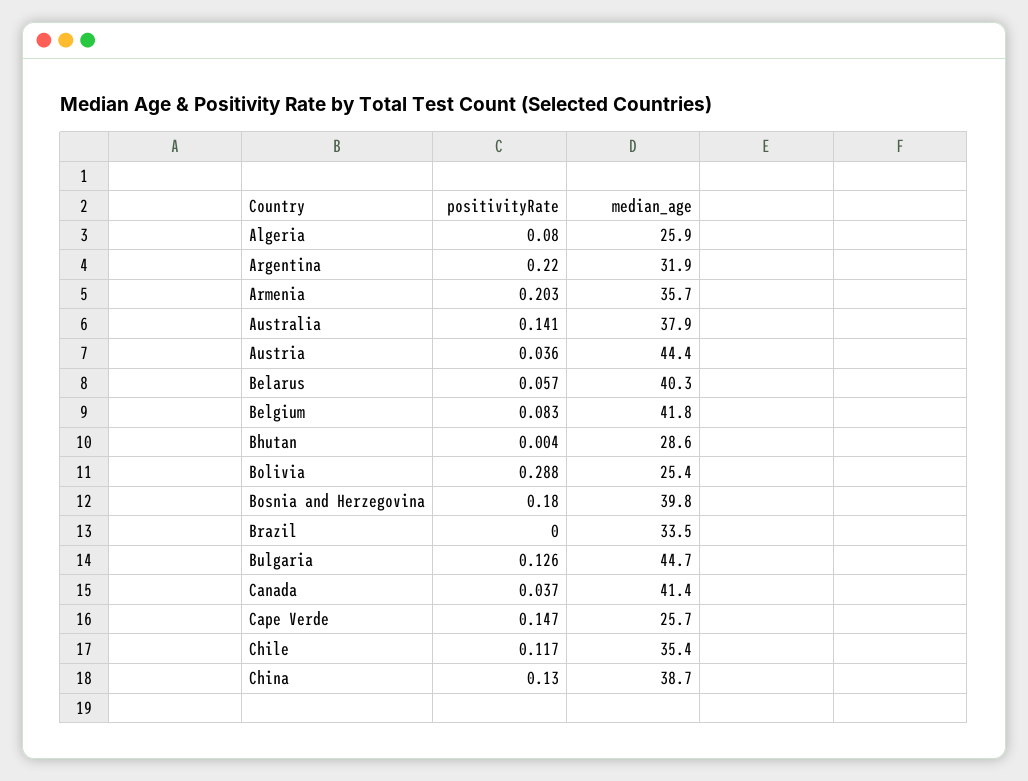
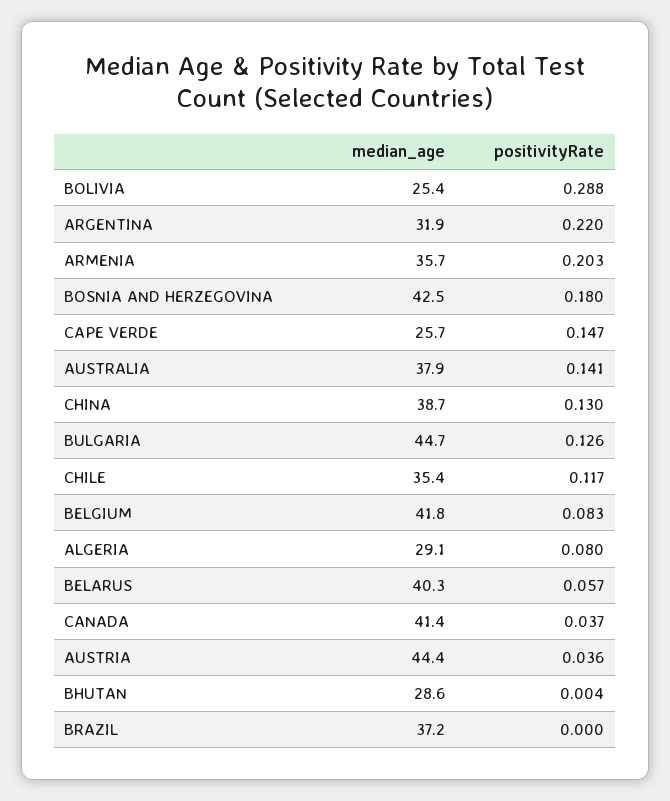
  {
    "positivityRate": {
      "Algeria": 0.08,
      "Argentina": 0.22,
      "Armenia": 0.203,
      "Australia": 0.141,
      "Austria": 0.036,
      "Belarus": 0.057,
      "Belgium": 0.083,
      "Bhutan": 0.004,
      "Bolivia": 0.288,
      "Bosnia and Herzegovina": 0.18,
      "Brazil": 0,
      "Bulgaria": 0.126,
      "Canada": 0.037,
      "Cape Verde": 0.147,
      "Chile": 0.117,
      "China": 0.13
    },
    "median_age": {
-     "Algeria": 25.9,
+     "Algeria": 29.1,
      "Argentina": 31.9,
      "Armenia": 35.7,
      "Australia": 37.9,
      "Austria": 44.4,
      "Belarus": 40.3,
      "Belgium": 41.8,
      "Bhutan": 28.6,
      "Bolivia": 25.4,
-     "Bosnia and Herzegovina": 39.8,
+     "Bosnia and Herzegovina": 42.5,
-     "Brazil": 33.5,
+     "Brazil": 37.2,
      "Bulgaria": 44.7,
      "Canada": 41.4,
      "Cape Verde": 25.7,
      "Chile": 35.4,
      "China": 38.7
    }
  }

